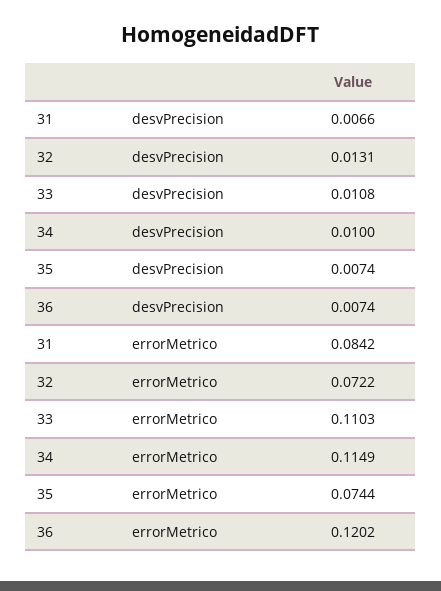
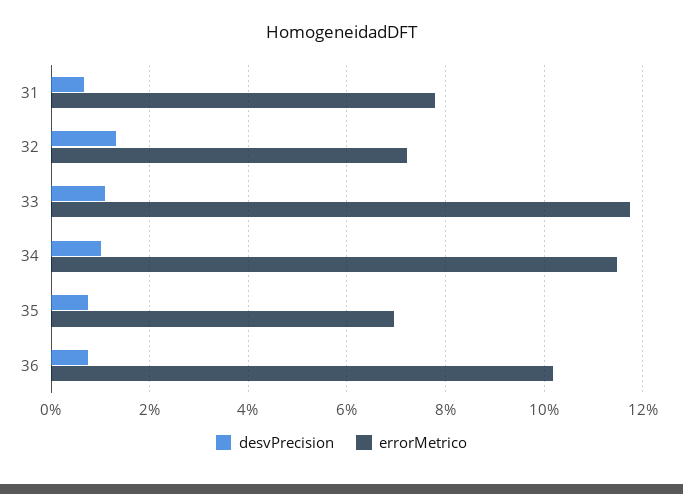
  {
    "desvPrecision": {
      "31": 0.0066,
      "32": 0.0131,
      "33": 0.0108,
      "34": 0.01,
      "35": 0.0074,
      "36": 0.0074
    },
    "errorMetrico": {
-     "31": 0.0842,
+     "31": 0.078,
      "32": 0.0722,
-     "33": 0.1103,
+     "33": 0.118,
      "34": 0.1149,
-     "35": 0.0744,
+     "35": 0.07,
-     "36": 0.1202
+     "36": 0.102
    }
  }

